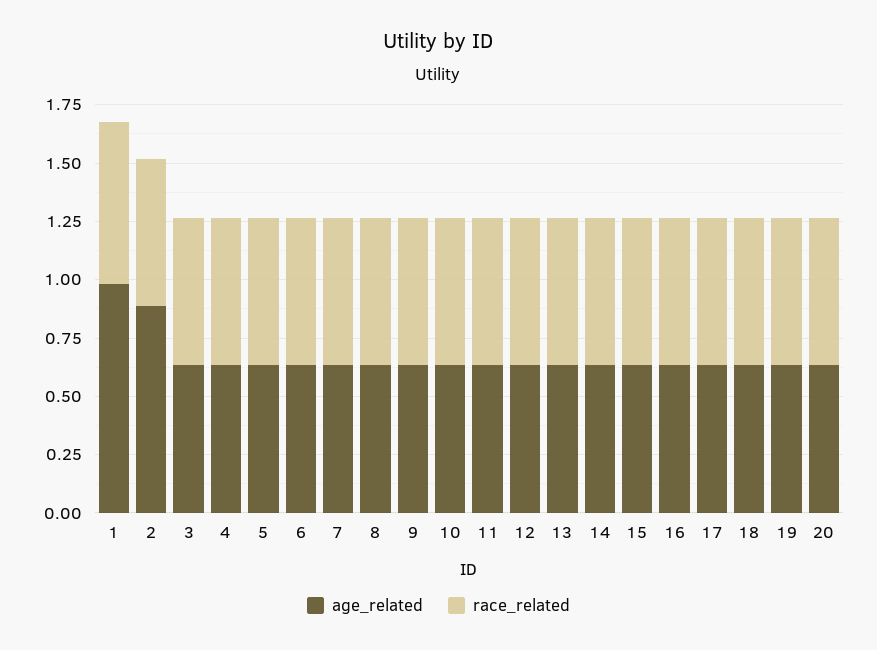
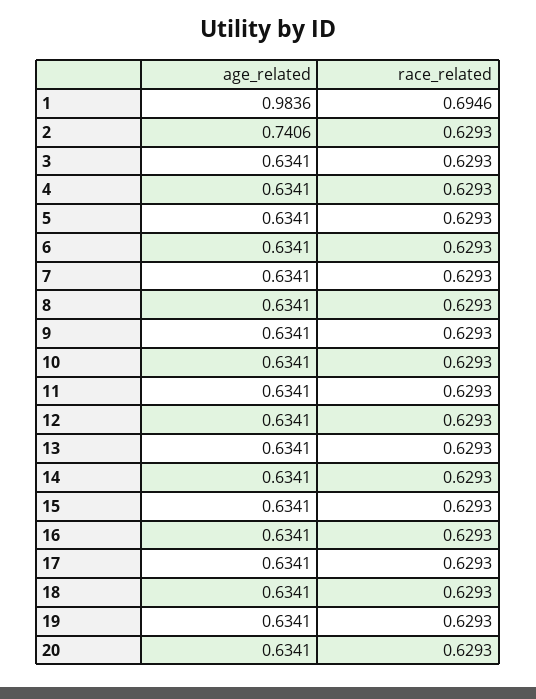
  {
    "age_related": {
      "1": 0.9836,
-     "2": 0.9,
+     "2": 0.7406,
      "3": 0.6341,
      "4": 0.6341,
      "5": 0.6341,
      "6": 0.6341,
      "7": 0.6341,
      "8": 0.6341,
      "9": 0.6341,
      "10": 0.6341,
      "11": 0.6341,
      "12": 0.6341,
      "13": 0.6341,
      "14": 0.6341,
      "15": 0.6341,
      "16": 0.6341,
      "17": 0.6341,
      "18": 0.6341,
      "19": 0.6341,
      "20": 0.6341
    },
    "race_related": {
      "1": 0.6946,
      "2": 0.6293,
      "3": 0.6293,
      "4": 0.6293,
      "5": 0.6293,
      "6": 0.6293,
      "7": 0.6293,
      "8": 0.6293,
      "9": 0.6293,
      "10": 0.6293,
      "11": 0.6293,
      "12": 0.6293,
      "13": 0.6293,
      "14": 0.6293,
      "15": 0.6293,
      "16": 0.6293,
      "17": 0.6293,
      "18": 0.6293,
      "19": 0.6293,
      "20": 0.6293
    }
  }

